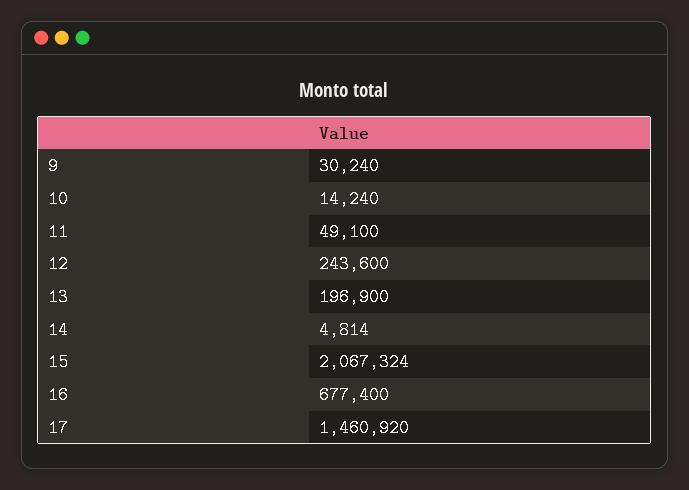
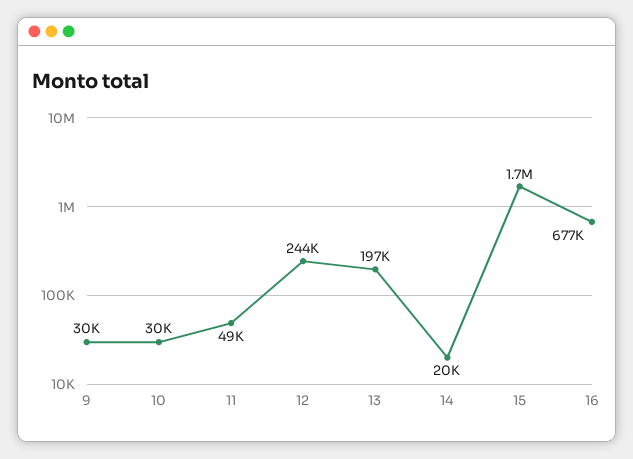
  {
    "9": 30240,
-   "10": 14240,
+   "10": 30000,
    "11": 49100,
    "12": 243600,
    "13": 196900,
-   "14": 4814,
+   "14": 20000,
-   "15": 2067324,
+   "15": 1700000,
-   "16": 677400,
+   "16": 677400
-   "17": 1460920
  }

